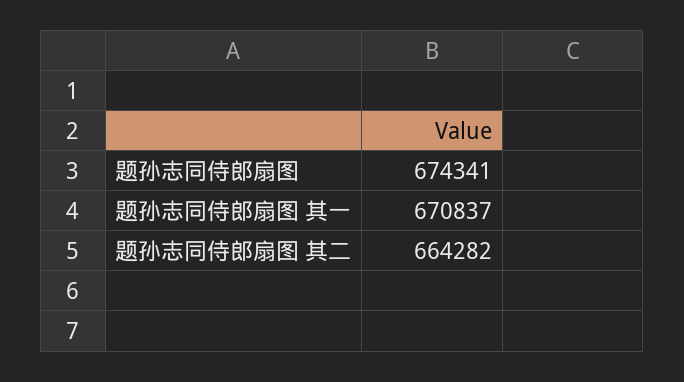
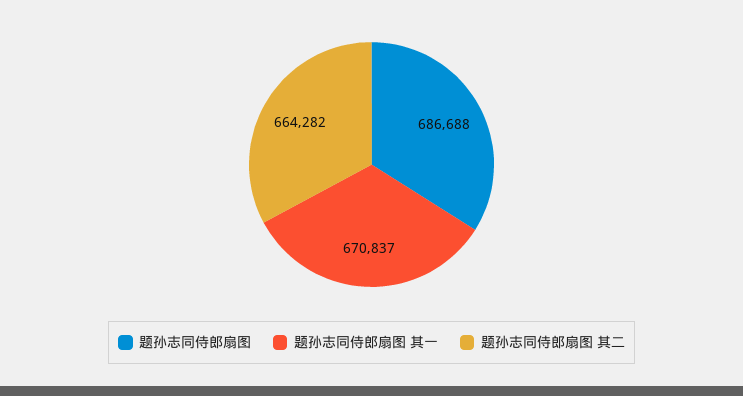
  {
-   "题孙志同侍郎扇图": 674341,
+   "题孙志同侍郎扇图": 686688,
    "题孙志同侍郎扇图 其一": 670837,
    "题孙志同侍郎扇图 其二": 664282
  }

